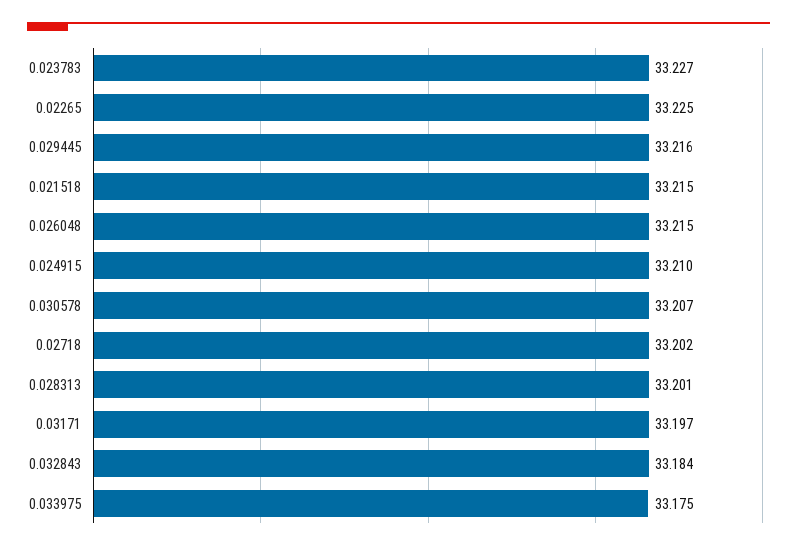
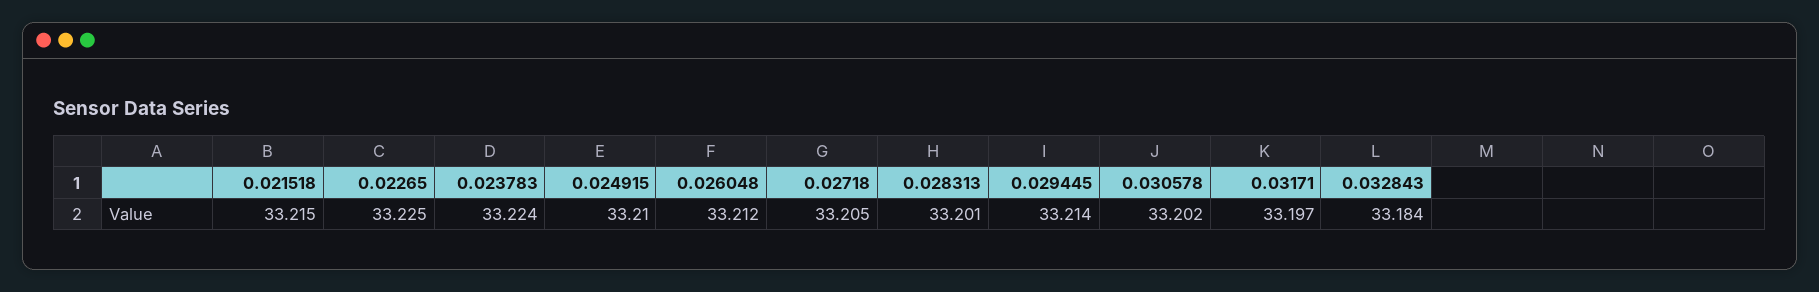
  {
-   "0.023783": 33.227,
+   "0.023783": 33.224,
    "0.02265": 33.225,
-   "0.029445": 33.216,
+   "0.029445": 33.214,
    "0.021518": 33.215,
-   "0.026048": 33.215,
+   "0.026048": 33.212,
    "0.024915": 33.21,
-   "0.030578": 33.207,
+   "0.030578": 33.202,
-   "0.02718": 33.202,
+   "0.02718": 33.205,
    "0.028313": 33.201,
    "0.03171": 33.197,
-   "0.032843": 33.184,
+   "0.032843": 33.184
-   "0.033975": 33.175
  }

